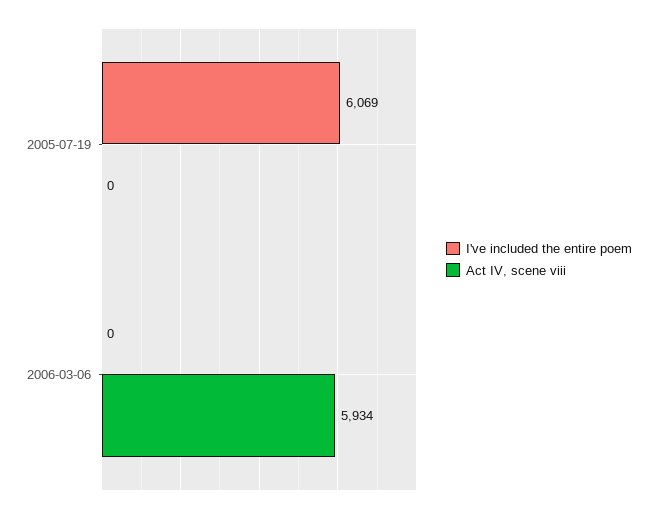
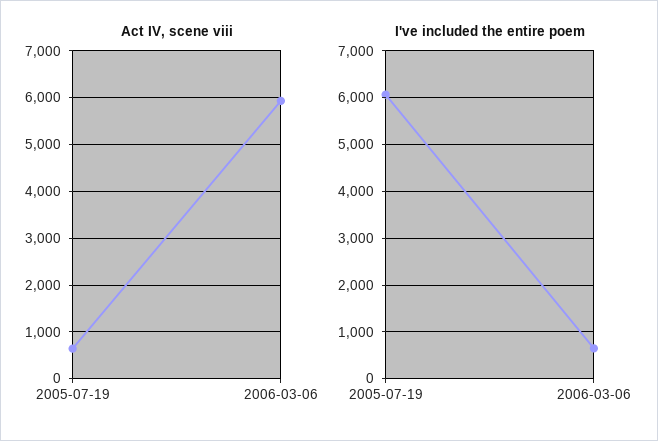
  {
    "I've included the entire poem": {
      "2005-07-19": 6069,
-     "2006-03-06": 0
+     "2006-03-06": 600
    },
    "Act IV, scene viii": {
-     "2005-07-19": 0,
+     "2005-07-19": 600,
      "2006-03-06": 5934
    }
  }

